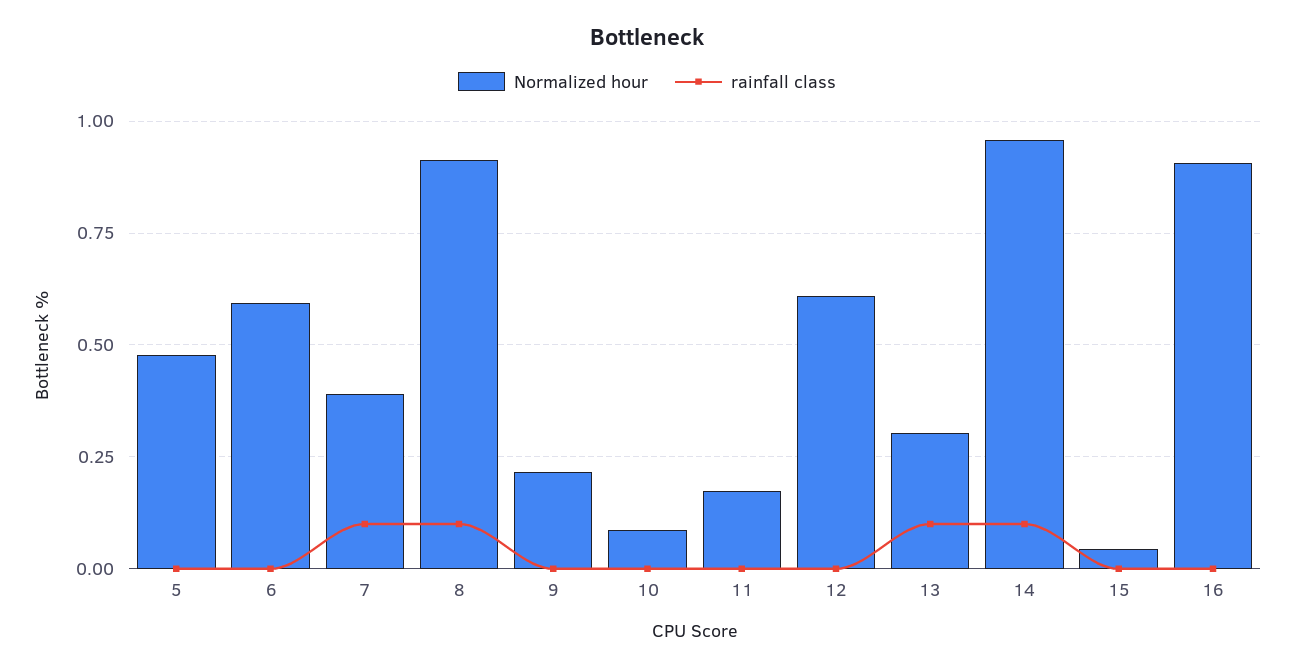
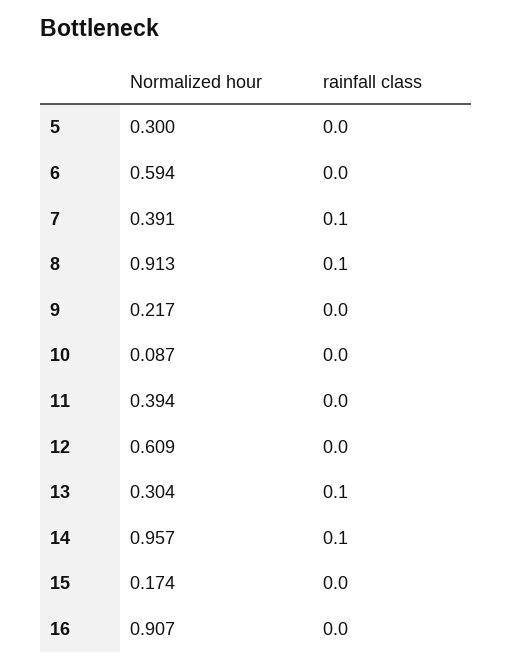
  {
    "Normalized hour": {
-     "5": 0.475,
+     "5": 0.3,
      "6": 0.594,
      "7": 0.391,
      "8": 0.913,
      "9": 0.217,
      "10": 0.087,
-     "11": 0.175,
+     "11": 0.394,
      "12": 0.609,
      "13": 0.304,
      "14": 0.957,
-     "15": 0.05,
+     "15": 0.174,
      "16": 0.907
    },
    "rainfall class": {
      "5": 0,
      "6": 0,
      "7": 0.1,
      "8": 0.1,
      "9": 0,
      "10": 0,
      "11": 0,
      "12": 0,
      "13": 0.1,
      "14": 0.1,
      "15": 0,
      "16": 0
    }
  }

